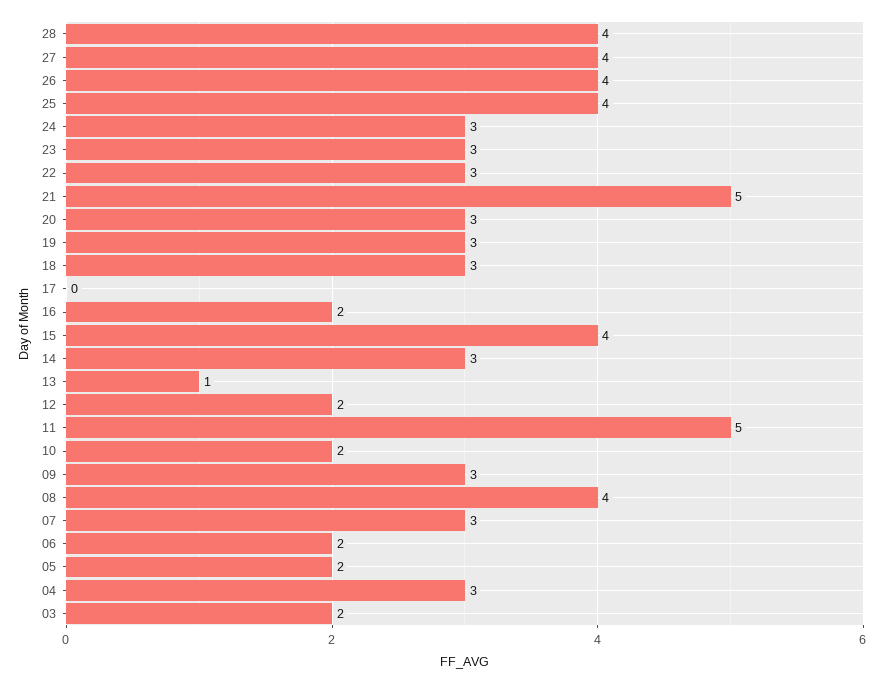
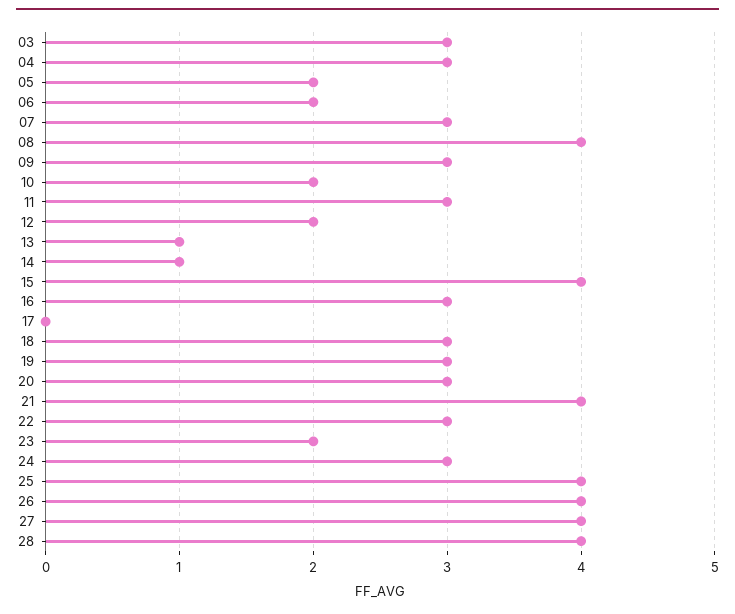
  {
    "28": 4,
    "27": 4,
    "26": 4,
    "25": 4,
    "24": 3,
-   "23": 3,
+   "23": 2,
    "22": 3,
-   "21": 5,
+   "21": 4,
    "20": 3,
    "19": 3,
    "18": 3,
    "17": 0,
-   "16": 2,
+   "16": 3,
    "15": 4,
-   "14": 3,
+   "14": 1,
    "13": 1,
    "12": 2,
-   "11": 5,
+   "11": 3,
    "10": 2,
    "09": 3,
    "08": 4,
    "07": 3,
    "06": 2,
    "05": 2,
    "04": 3,
-   "03": 2
+   "03": 3
  }

